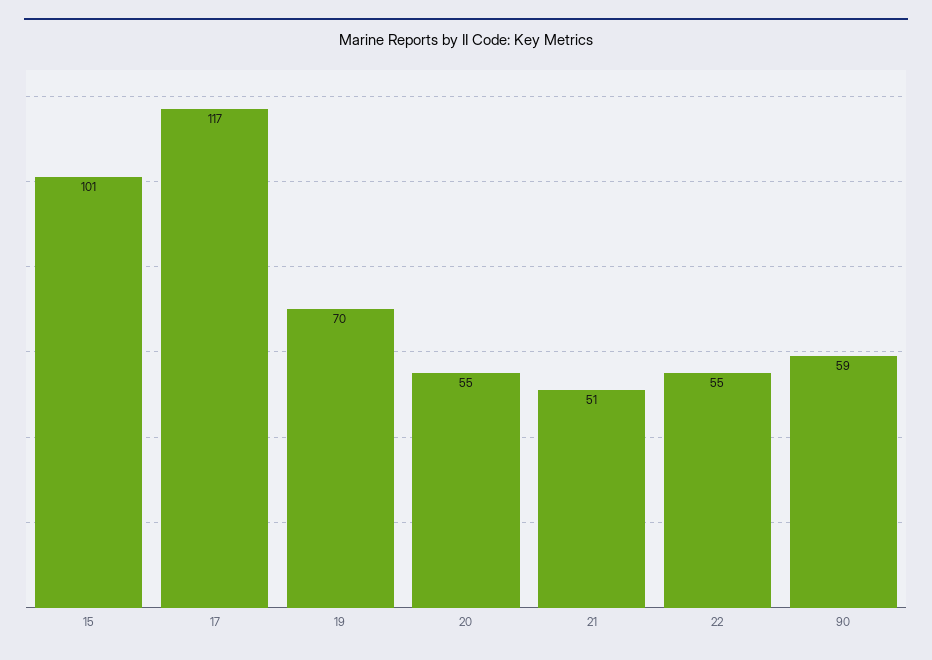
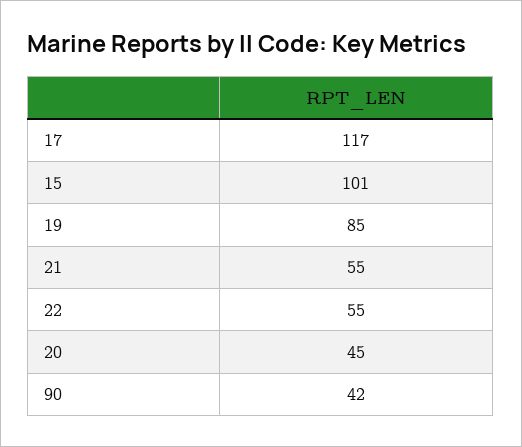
  {
    "15": 101,
    "17": 117,
-   "19": 70,
+   "19": 85,
-   "20": 55,
+   "20": 45,
-   "21": 51,
+   "21": 55,
    "22": 55,
-   "90": 59
+   "90": 42
  }

